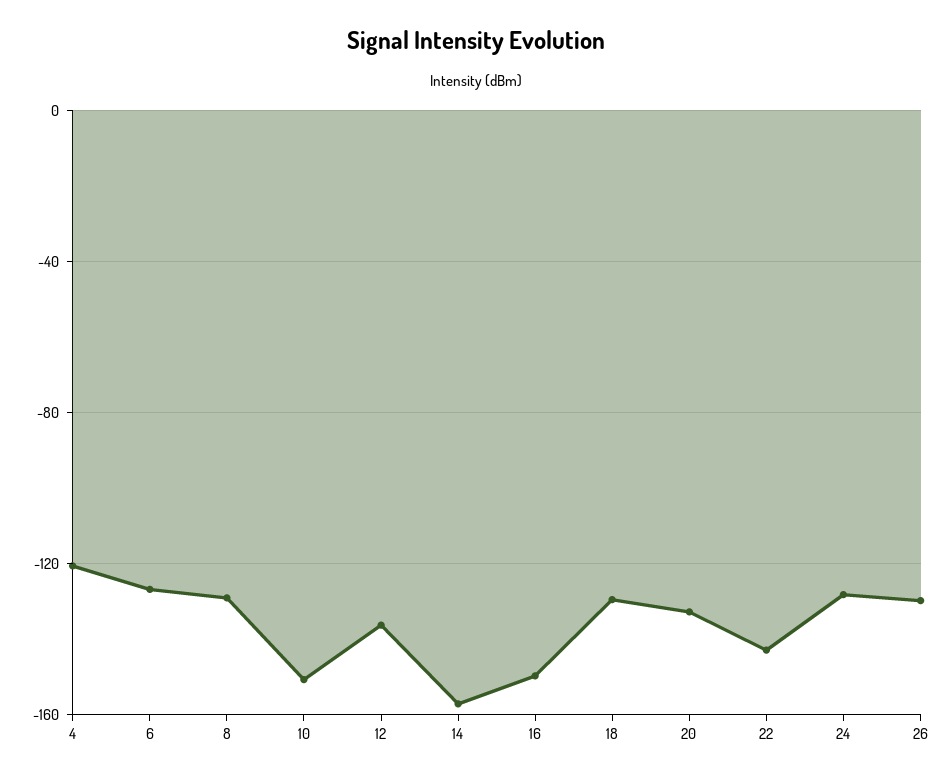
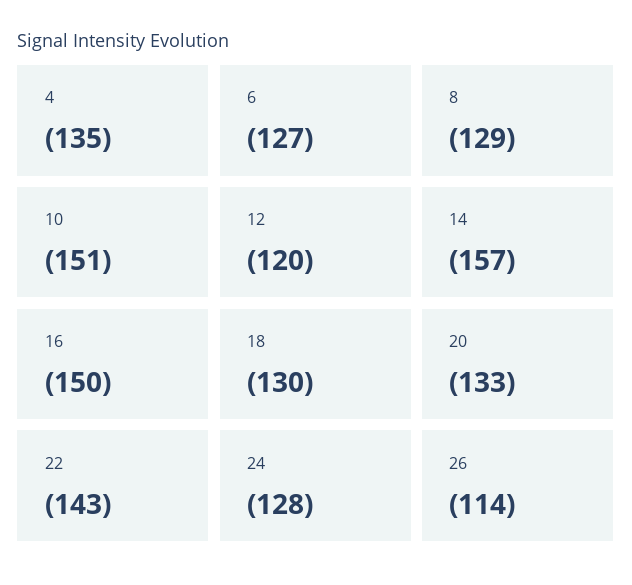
  {
-   "4": -120,
+   "4": -135,
    "6": -127,
    "8": -129,
    "10": -151,
-   "12": -135,
+   "12": -120,
    "14": -157,
    "16": -150,
    "18": -130,
    "20": -133,
    "22": -143,
    "24": -128,
-   "26": -130
+   "26": -114
  }

